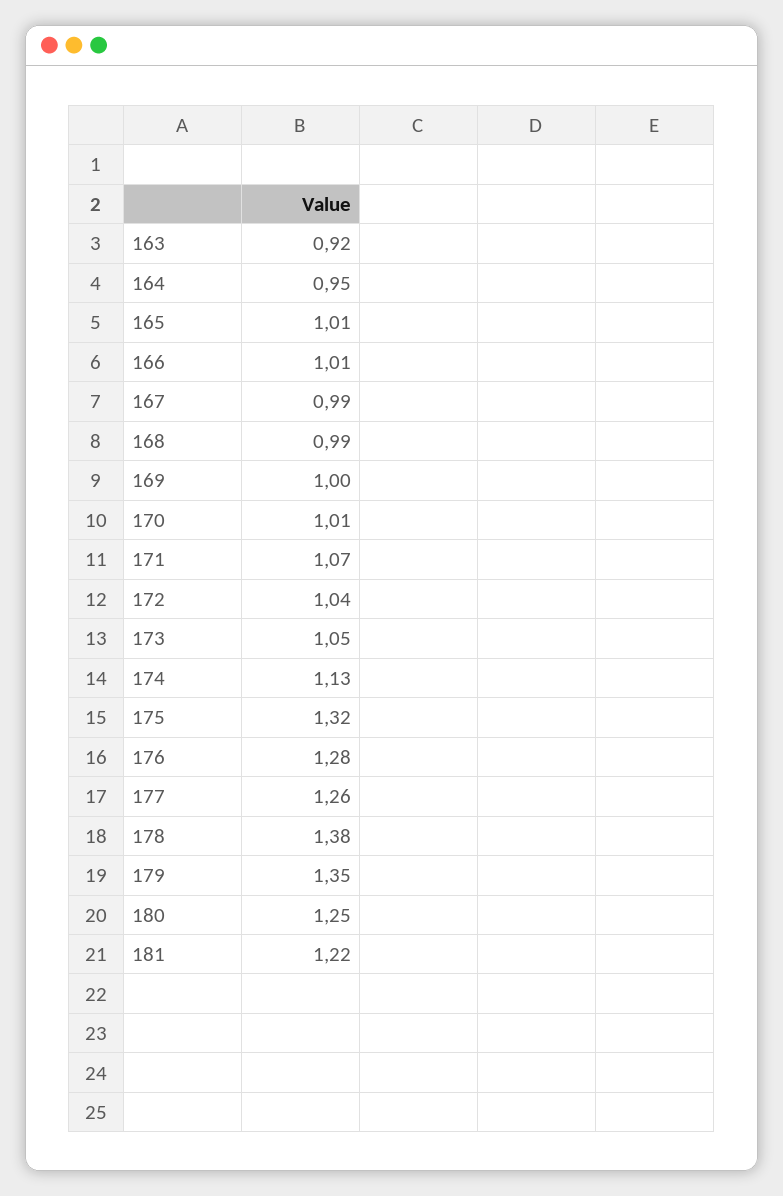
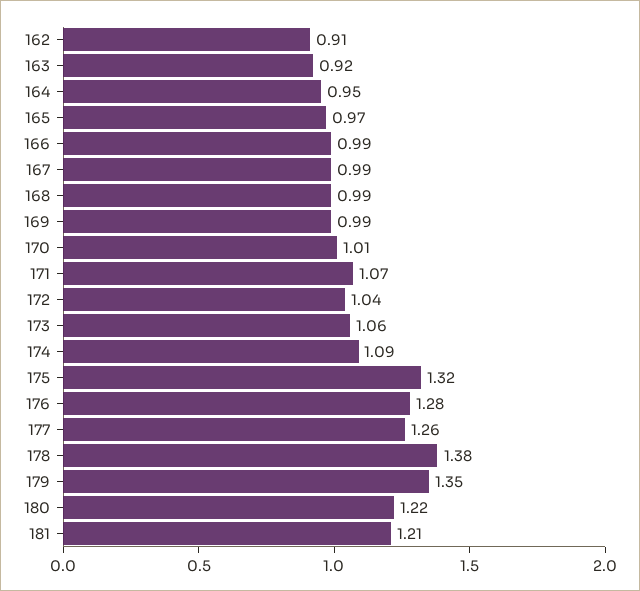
  {
    "163": 0.92,
    "164": 0.95,
-   "165": 1.01,
+   "165": 0.97,
-   "166": 1.01,
+   "166": 0.99,
    "167": 0.99,
    "168": 0.99,
-   "169": 1,
+   "169": 0.99,
    "170": 1.01,
    "171": 1.07,
    "172": 1.04,
-   "173": 1.05,
+   "173": 1.06,
-   "174": 1.13,
+   "174": 1.09,
    "175": 1.32,
    "176": 1.28,
    "177": 1.26,
    "178": 1.38,
    "179": 1.35,
-   "180": 1.25,
+   "180": 1.22,
-   "181": 1.22
+   "181": 1.21,
+   "162": 0.91
  }

